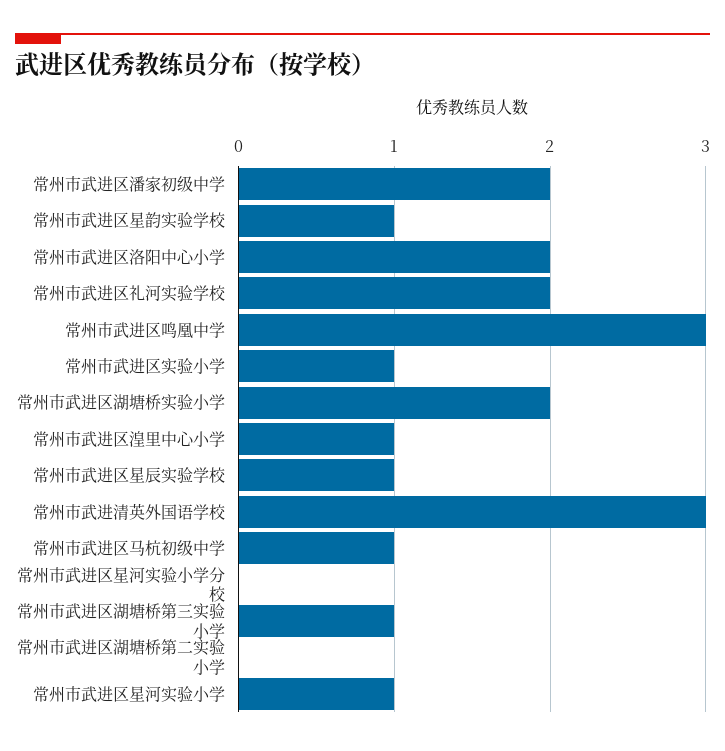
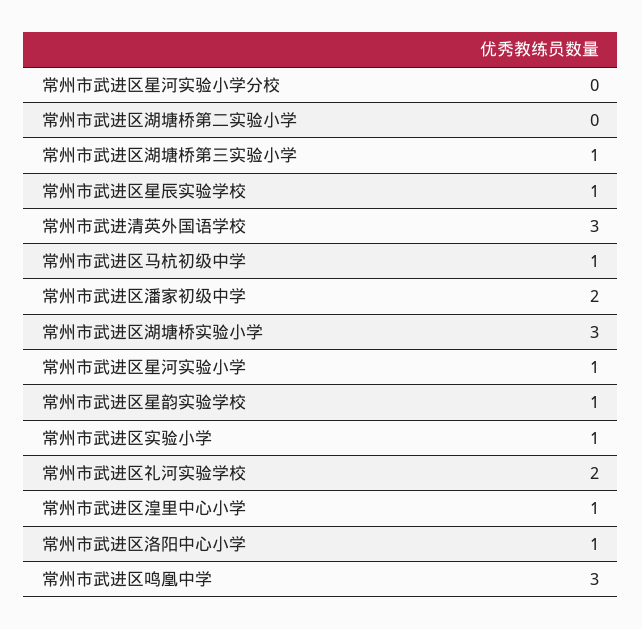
  {
    "常州市武进区潘家初级中学": 2,
    "常州市武进区星韵实验学校": 1,
-   "常州市武进区洛阳中心小学": 2,
+   "常州市武进区洛阳中心小学": 1,
    "常州市武进区礼河实验学校": 2,
    "常州市武进区鸣凰中学": 3,
    "常州市武进区实验小学": 1,
-   "常州市武进区湖塘桥实验小学": 2,
+   "常州市武进区湖塘桥实验小学": 3,
    "常州市武进区湟里中心小学": 1,
    "常州市武进区星辰实验学校": 1,
    "常州市武进清英外国语学校": 3,
    "常州市武进区马杭初级中学": 1,
    "常州市武进区星河实验小学分校": 0,
    "常州市武进区湖塘桥第三实验小学": 1,
    "常州市武进区湖塘桥第二实验小学": 0,
    "常州市武进区星河实验小学": 1
  }

